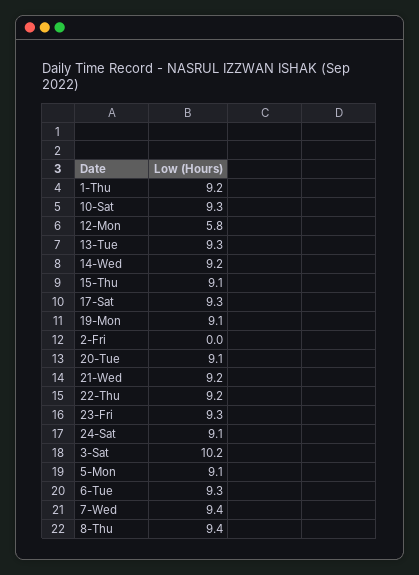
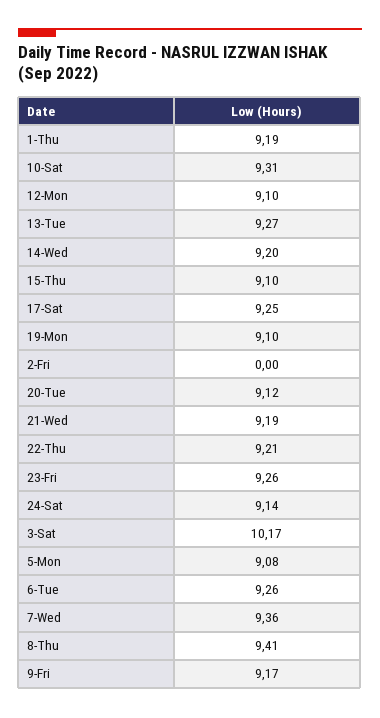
  {
    "1-Thu": 9.19,
    "10-Sat": 9.31,
-   "12-Mon": 5.8,
+   "12-Mon": 9.1,
    "13-Tue": 9.27,
    "14-Wed": 9.2,
    "15-Thu": 9.1,
    "17-Sat": 9.25,
    "19-Mon": 9.1,
    "2-Fri": 0,
    "20-Tue": 9.12,
    "21-Wed": 9.19,
    "22-Thu": 9.21,
    "23-Fri": 9.26,
    "24-Sat": 9.14,
    "3-Sat": 10.17,
    "5-Mon": 9.08,
    "6-Tue": 9.26,
    "7-Wed": 9.36,
-   "8-Thu": 9.41
+   "8-Thu": 9.41,
+   "9-Fri": 9.17
  }

